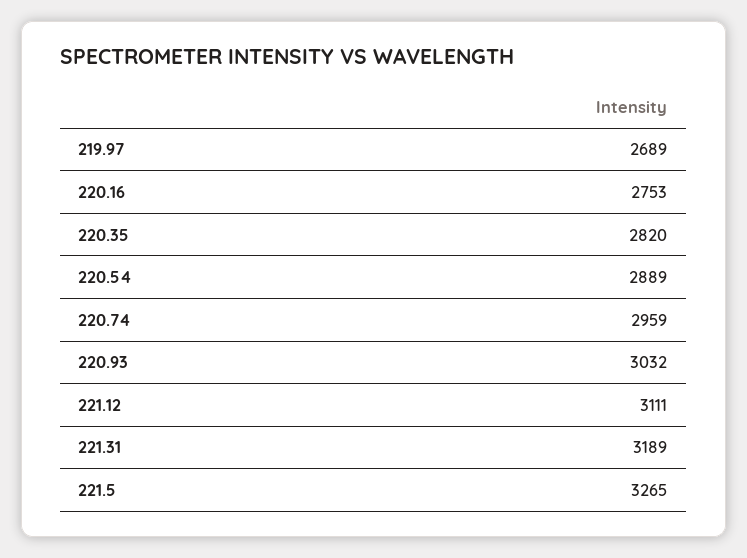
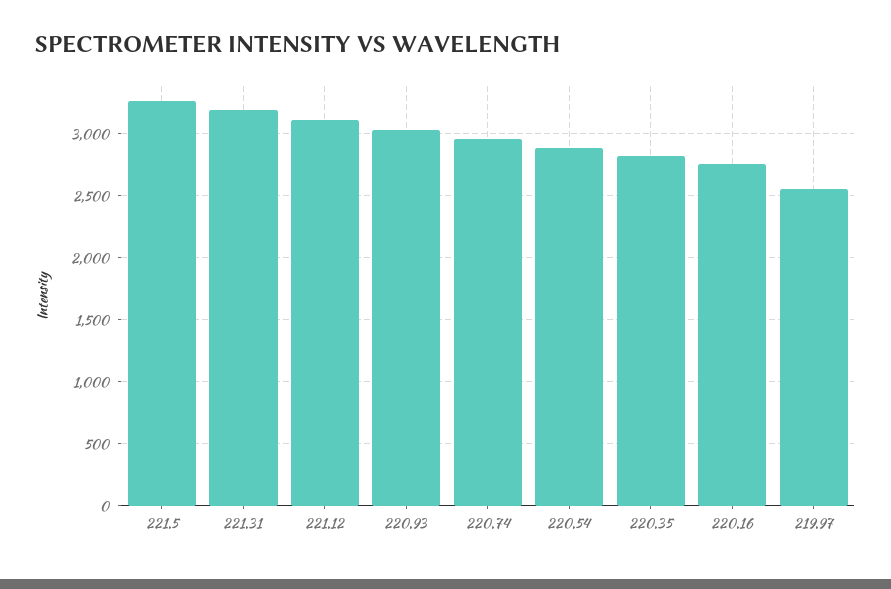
  {
-   "219.97": 2689,
+   "219.97": 2550,
    "220.16": 2753,
    "220.35": 2820,
    "220.54": 2889,
    "220.74": 2959,
    "220.93": 3032,
    "221.12": 3111,
    "221.31": 3189,
    "221.5": 3265
  }

